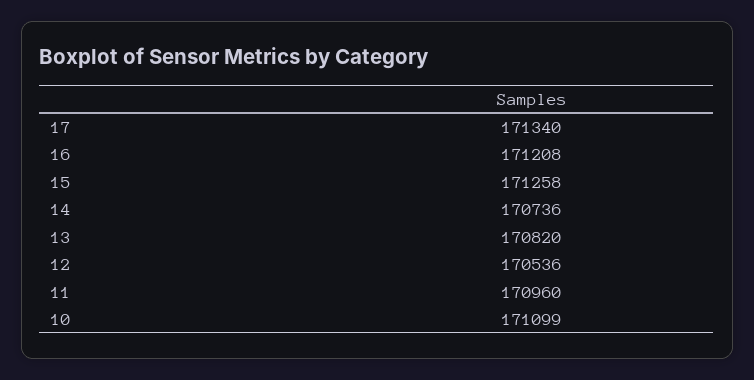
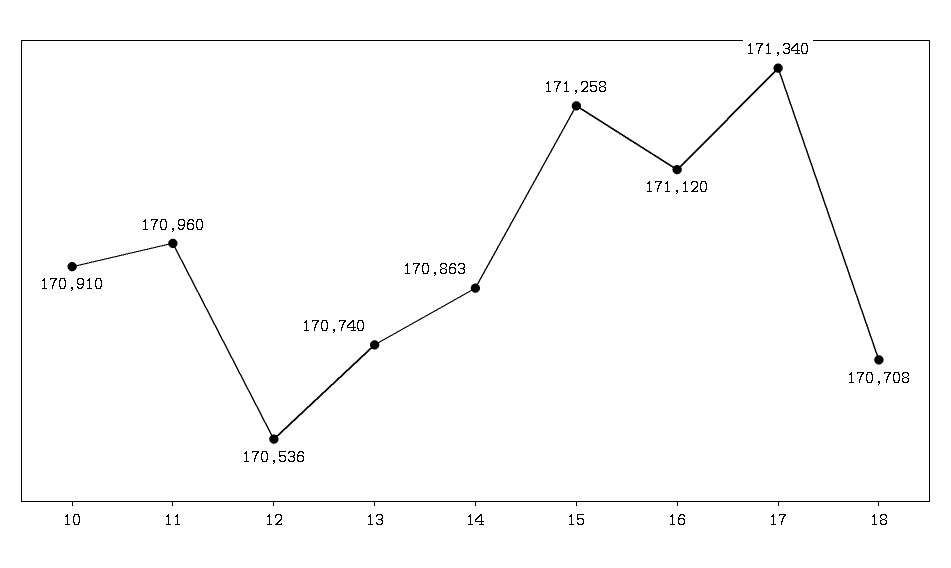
  {
    "17": 171340,
-   "16": 171208,
+   "16": 171120,
    "15": 171258,
-   "14": 170736,
+   "14": 170863,
-   "13": 170820,
+   "13": 170740,
    "12": 170536,
    "11": 170960,
-   "10": 171099
+   "10": 170910,
+   "18": 170708
  }

